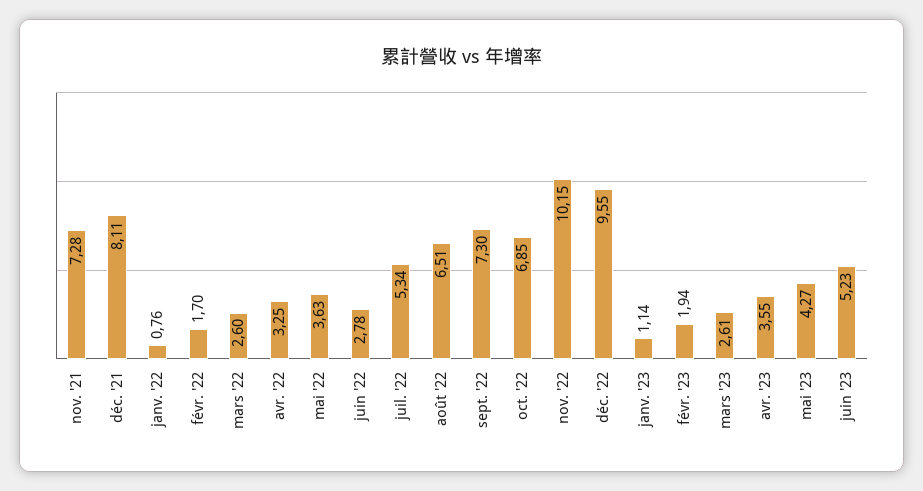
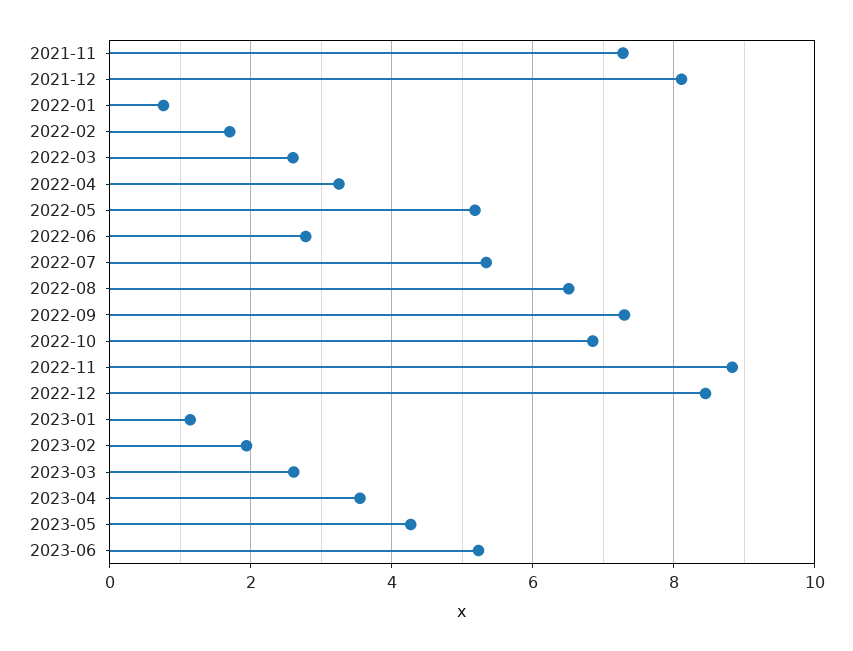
  {
    "nov. '21": 7.28,
    "déc. '21": 8.11,
    "janv. '22": 0.76,
    "févr. '22": 1.7,
    "mars '22": 2.6,
    "avr. '22": 3.25,
-   "mai '22": 3.63,
+   "mai '22": 5.2,
    "juin '22": 2.78,
    "juil. '22": 5.34,
    "août '22": 6.51,
    "sept. '22": 7.3,
    "oct. '22": 6.85,
-   "nov. '22": 10.15,
+   "nov. '22": 8.8,
-   "déc. '22": 9.55,
+   "déc. '22": 8.4,
    "janv. '23": 1.14,
    "févr. '23": 1.94,
    "mars '23": 2.61,
    "avr. '23": 3.55,
    "mai '23": 4.27,
    "juin '23": 5.23
  }

